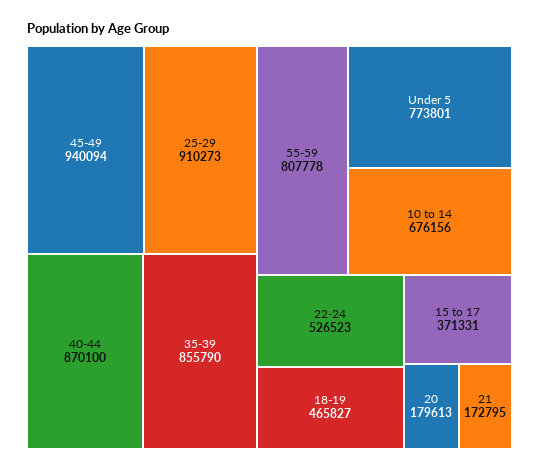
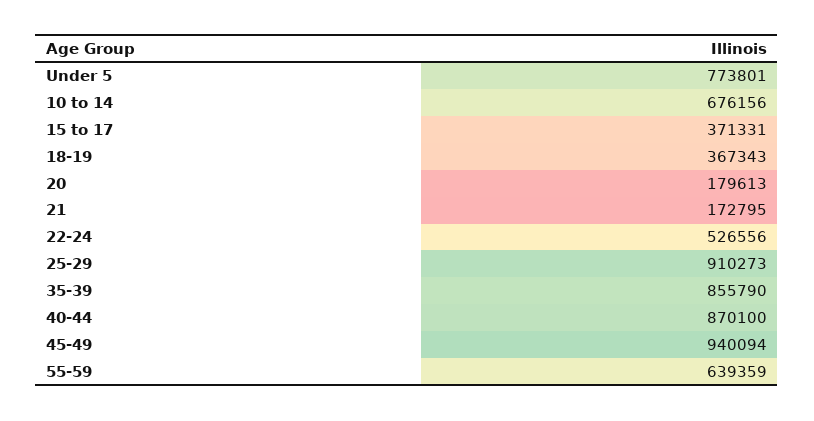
  {
    "45-49": 940094,
    "25-29": 910273,
    "40-44": 870100,
    "35-39": 855790,
-   "55-59": 807778,
+   "55-59": 639359,
    "Under 5": 773801,
    "10 to 14": 676156,
-   "22-24": 526523,
+   "22-24": 526556,
-   "18-19": 465827,
+   "18-19": 367343,
    "15 to 17": 371331,
    "20": 179613,
    "21": 172795
  }

